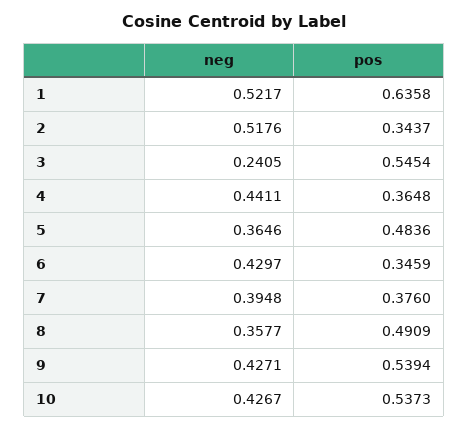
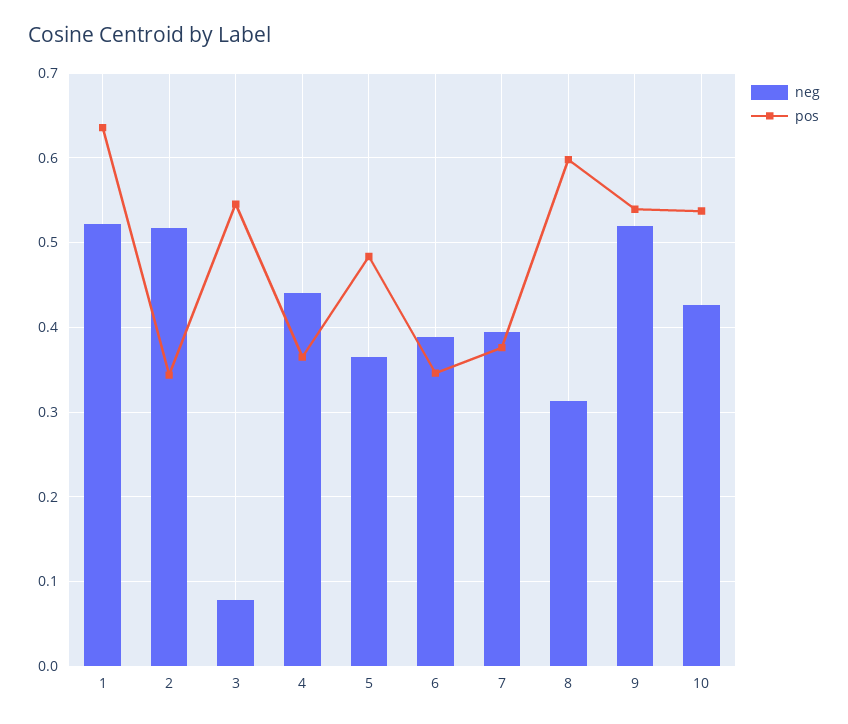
  {
    "neg": {
      "1": 0.5217,
      "2": 0.5176,
-     "3": 0.2405,
+     "3": 0.08,
      "4": 0.4411,
      "5": 0.3646,
-     "6": 0.4297,
+     "6": 0.39,
      "7": 0.3948,
-     "8": 0.3577,
+     "8": 0.31,
-     "9": 0.4271,
+     "9": 0.52,
      "10": 0.4267
    },
    "pos": {
      "1": 0.6358,
      "2": 0.3437,
      "3": 0.5454,
      "4": 0.3648,
      "5": 0.4836,
      "6": 0.3459,
      "7": 0.376,
-     "8": 0.4909,
+     "8": 0.6,
      "9": 0.5394,
      "10": 0.5373
    }
  }

